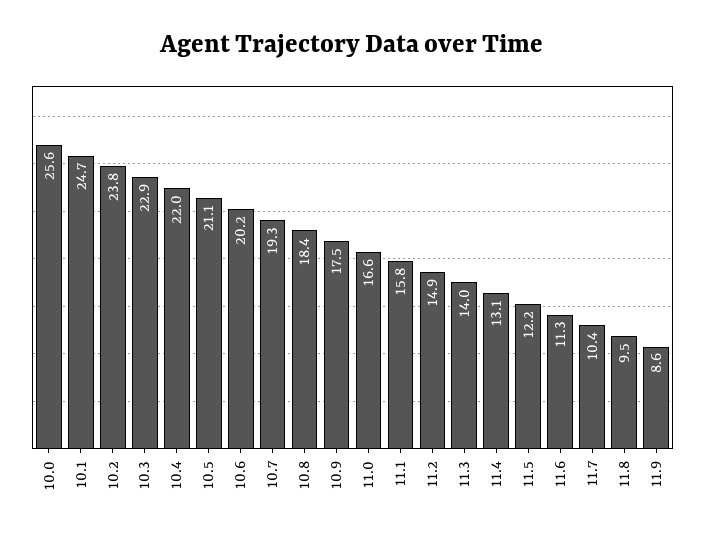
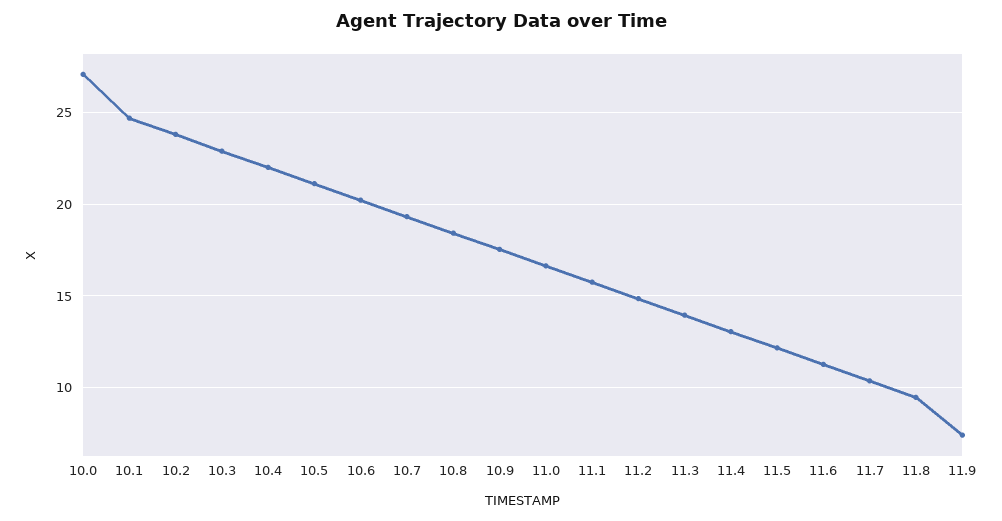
  {
-   "10.0": 25.6,
+   "10.0": 27,
    "10.1": 24.7,
    "10.2": 23.8,
    "10.3": 22.9,
    "10.4": 22,
    "10.5": 21.1,
    "10.6": 20.2,
    "10.7": 19.3,
    "10.8": 18.4,
    "10.9": 17.5,
    "11.0": 16.6,
    "11.1": 15.8,
    "11.2": 14.9,
    "11.3": 14,
    "11.4": 13.1,
    "11.5": 12.2,
    "11.6": 11.3,
    "11.7": 10.4,
    "11.8": 9.5,
-   "11.9": 8.6
+   "11.9": 7.5
  }

